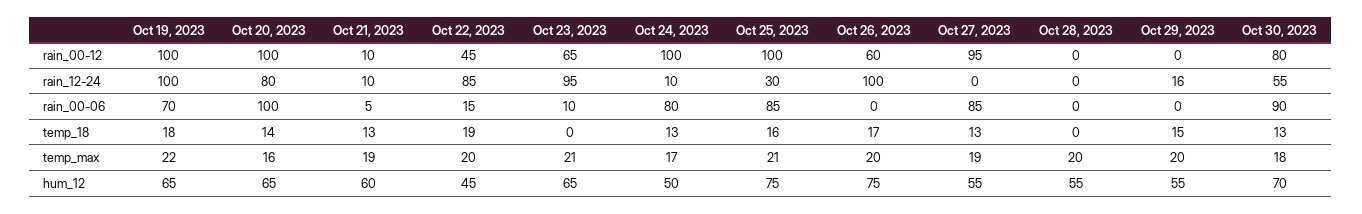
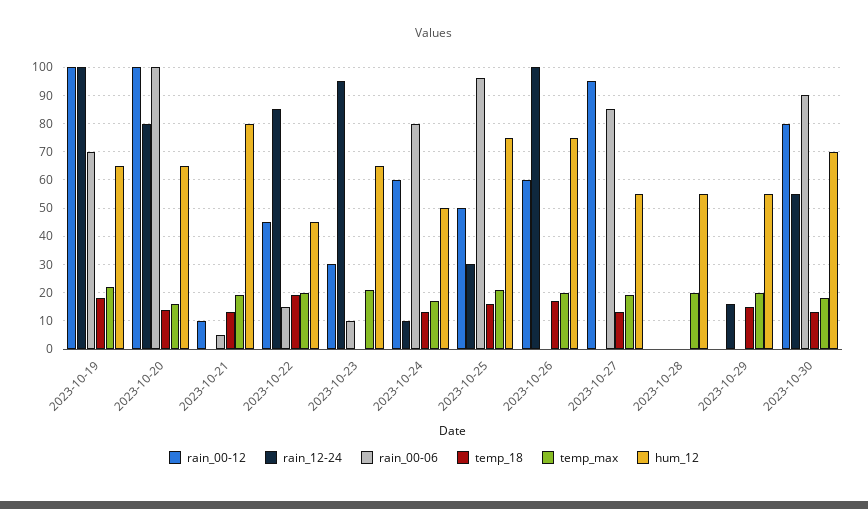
  {
    "rain_00-12": {
      "Oct 19, 2023": 100,
      "Oct 20, 2023": 100,
      "Oct 21, 2023": 10,
      "Oct 22, 2023": 45,
-     "Oct 23, 2023": 65,
+     "Oct 23, 2023": 30,
-     "Oct 24, 2023": 100,
+     "Oct 24, 2023": 60,
-     "Oct 25, 2023": 100,
+     "Oct 25, 2023": 50,
      "Oct 26, 2023": 60,
      "Oct 27, 2023": 95,
      "Oct 28, 2023": 0,
      "Oct 29, 2023": 0,
      "Oct 30, 2023": 80
    },
    "rain_12-24": {
      "Oct 19, 2023": 100,
      "Oct 20, 2023": 80,
-     "Oct 21, 2023": 10,
+     "Oct 21, 2023": 0,
      "Oct 22, 2023": 85,
      "Oct 23, 2023": 95,
      "Oct 24, 2023": 10,
      "Oct 25, 2023": 30,
      "Oct 26, 2023": 100,
      "Oct 27, 2023": 0,
      "Oct 28, 2023": 0,
      "Oct 29, 2023": 16,
      "Oct 30, 2023": 55
    },
    "rain_00-06": {
      "Oct 19, 2023": 70,
      "Oct 20, 2023": 100,
      "Oct 21, 2023": 5,
      "Oct 22, 2023": 15,
      "Oct 23, 2023": 10,
      "Oct 24, 2023": 80,
-     "Oct 25, 2023": 85,
+     "Oct 25, 2023": 95,
      "Oct 26, 2023": 0,
      "Oct 27, 2023": 85,
      "Oct 28, 2023": 0,
      "Oct 29, 2023": 0,
      "Oct 30, 2023": 90
    },
    "temp_18": {
      "Oct 19, 2023": 18,
      "Oct 20, 2023": 14,
      "Oct 21, 2023": 13,
      "Oct 22, 2023": 19,
      "Oct 23, 2023": 0,
      "Oct 24, 2023": 13,
      "Oct 25, 2023": 16,
      "Oct 26, 2023": 17,
      "Oct 27, 2023": 13,
      "Oct 28, 2023": 0,
      "Oct 29, 2023": 15,
      "Oct 30, 2023": 13
    },
    "temp_max": {
      "Oct 19, 2023": 22,
      "Oct 20, 2023": 16,
      "Oct 21, 2023": 19,
      "Oct 22, 2023": 20,
      "Oct 23, 2023": 21,
      "Oct 24, 2023": 17,
      "Oct 25, 2023": 21,
      "Oct 26, 2023": 20,
      "Oct 27, 2023": 19,
      "Oct 28, 2023": 20,
      "Oct 29, 2023": 20,
      "Oct 30, 2023": 18
    },
    "hum_12": {
      "Oct 19, 2023": 65,
      "Oct 20, 2023": 65,
-     "Oct 21, 2023": 60,
+     "Oct 21, 2023": 80,
      "Oct 22, 2023": 45,
      "Oct 23, 2023": 65,
      "Oct 24, 2023": 50,
      "Oct 25, 2023": 75,
      "Oct 26, 2023": 75,
      "Oct 27, 2023": 55,
      "Oct 28, 2023": 55,
      "Oct 29, 2023": 55,
      "Oct 30, 2023": 70
    }
  }

